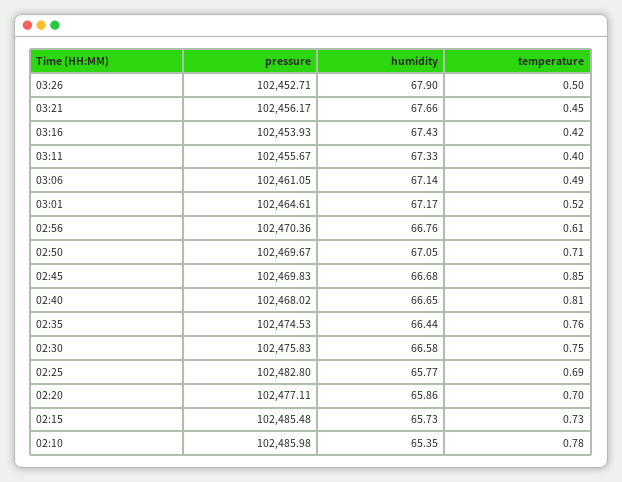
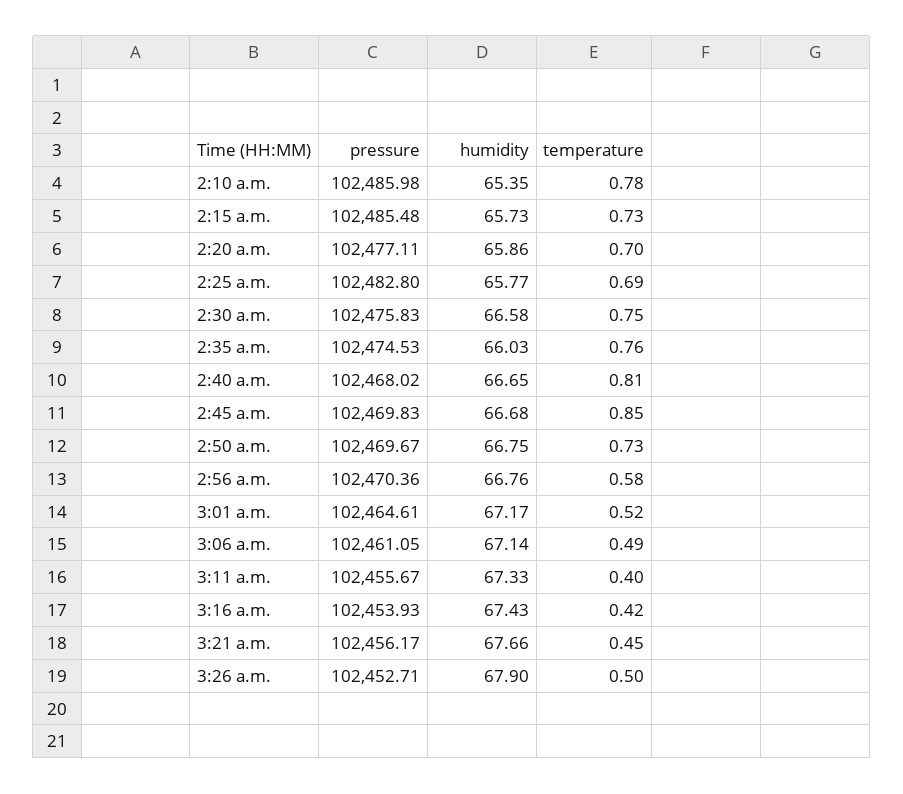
  {
    "pressure": {
      "03:26": 102452.71,
      "03:21": 102456.17,
      "03:16": 102453.93,
      "03:11": 102455.67,
      "03:06": 102461.05,
      "03:01": 102464.61,
      "02:56": 102470.36,
      "02:50": 102469.67,
      "02:45": 102469.83,
      "02:40": 102468.02,
      "02:35": 102474.53,
      "02:30": 102475.83,
      "02:25": 102482.8,
      "02:20": 102477.11,
      "02:15": 102485.48,
      "02:10": 102485.98
    },
    "humidity": {
      "03:26": 67.9,
      "03:21": 67.66,
      "03:16": 67.43,
      "03:11": 67.33,
      "03:06": 67.14,
      "03:01": 67.17,
      "02:56": 66.76,
-     "02:50": 67.05,
+     "02:50": 66.75,
      "02:45": 66.68,
      "02:40": 66.65,
-     "02:35": 66.44,
+     "02:35": 66.03,
      "02:30": 66.58,
      "02:25": 65.77,
      "02:20": 65.86,
      "02:15": 65.73,
      "02:10": 65.35
    },
    "temperature": {
      "03:26": 0.5,
      "03:21": 0.45,
      "03:16": 0.42,
      "03:11": 0.4,
      "03:06": 0.49,
      "03:01": 0.52,
-     "02:56": 0.61,
+     "02:56": 0.58,
-     "02:50": 0.71,
+     "02:50": 0.73,
      "02:45": 0.85,
      "02:40": 0.81,
      "02:35": 0.76,
      "02:30": 0.75,
      "02:25": 0.69,
      "02:20": 0.7,
      "02:15": 0.73,
      "02:10": 0.78
    }
  }

